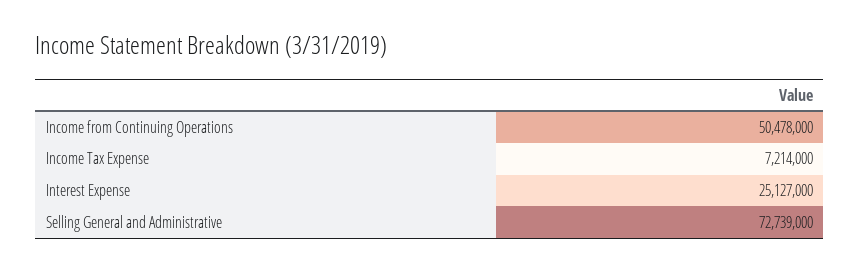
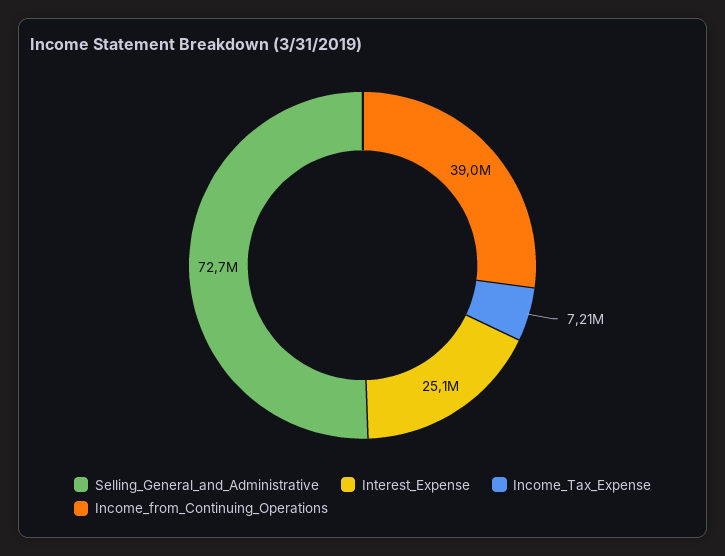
  {
-   "Income from Continuing Operations": 50478000,
+   "Income from Continuing Operations": 39000000,
    "Income Tax Expense": 7214000,
    "Interest Expense": 25127000,
    "Selling General and Administrative": 72739000
  }

